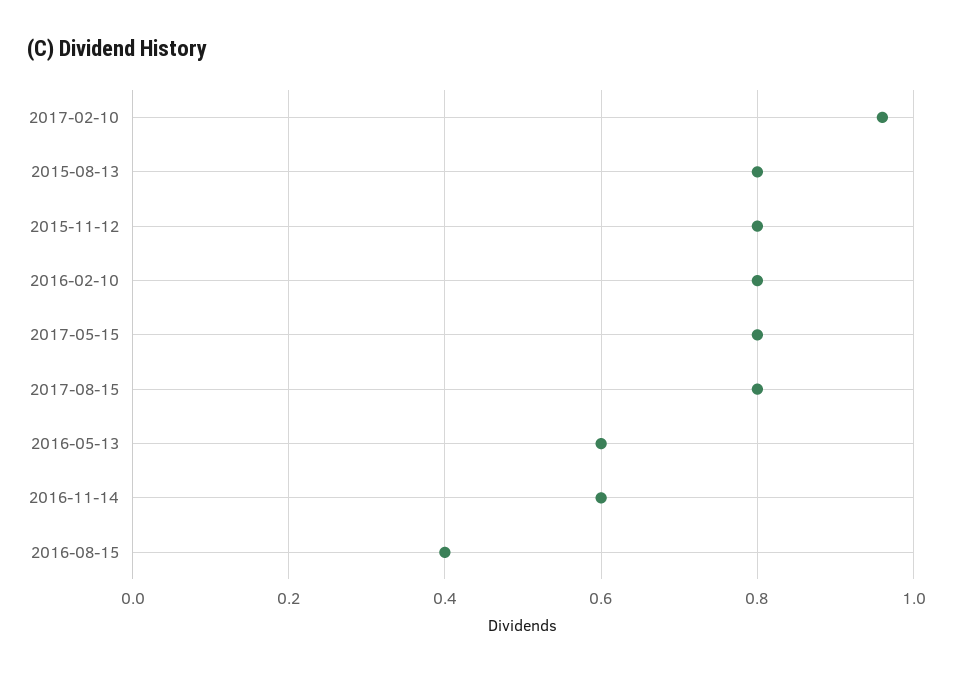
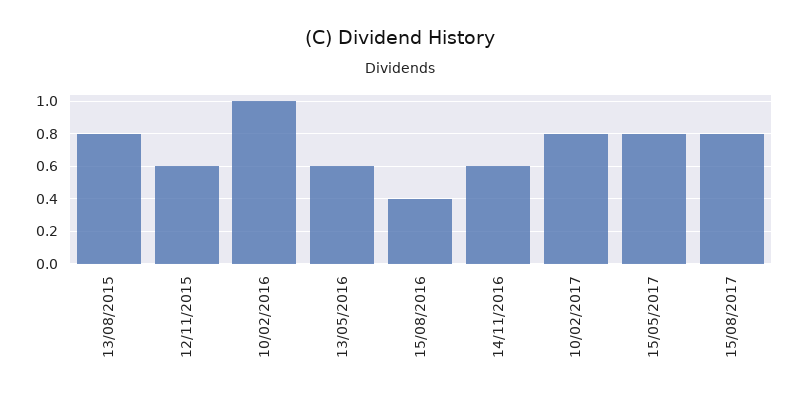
  {
-   "2017-02-10": 0.95,
+   "2017-02-10": 0.8,
    "2015-08-13": 0.8,
-   "2015-11-12": 0.8,
+   "2015-11-12": 0.6,
-   "2016-02-10": 0.8,
+   "2016-02-10": 1,
    "2017-05-15": 0.8,
    "2017-08-15": 0.8,
    "2016-05-13": 0.6,
    "2016-11-14": 0.6,
    "2016-08-15": 0.4
  }

